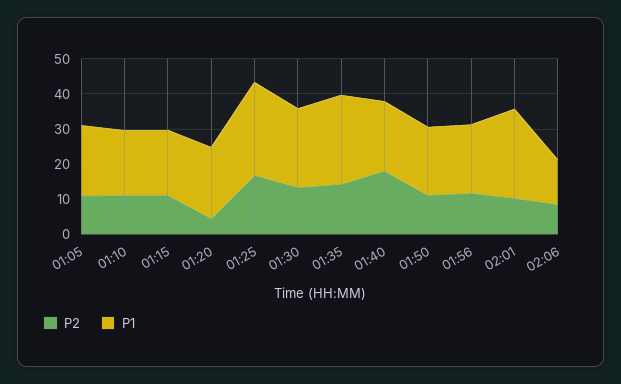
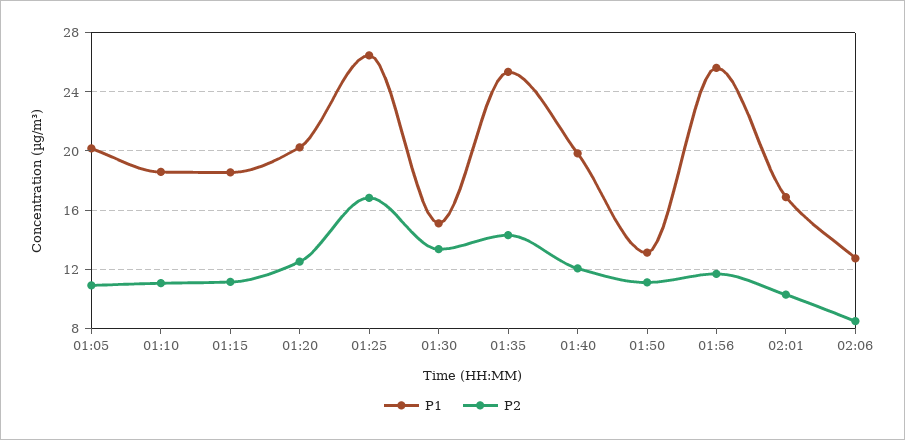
  {
    "P2": {
      "01:05": 11,
      "01:10": 11,
      "01:15": 11,
-     "01:20": 5,
+     "01:20": 12.5,
      "01:25": 17,
      "01:30": 13.5,
      "01:35": 14.5,
-     "01:40": 17.5,
+     "01:40": 12,
      "01:50": 11,
      "01:56": 11.5,
      "02:01": 10.5,
      "02:06": 8.5
    },
    "P1": {
      "01:05": 20,
      "01:10": 18.5,
      "01:15": 18.5,
      "01:20": 20.5,
      "01:25": 26.5,
-     "01:30": 22.5,
+     "01:30": 15,
      "01:35": 25.5,
      "01:40": 20,
-     "01:50": 20,
+     "01:50": 13,
-     "01:56": 20,
+     "01:56": 25.5,
-     "02:01": 25,
+     "02:01": 17,
      "02:06": 12.5
    }
  }

